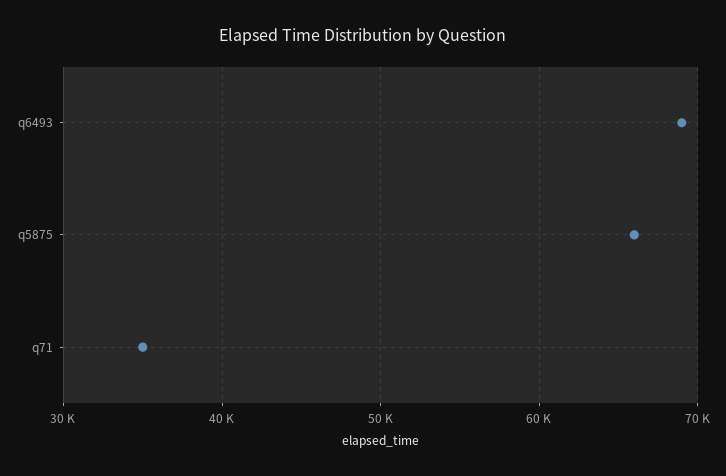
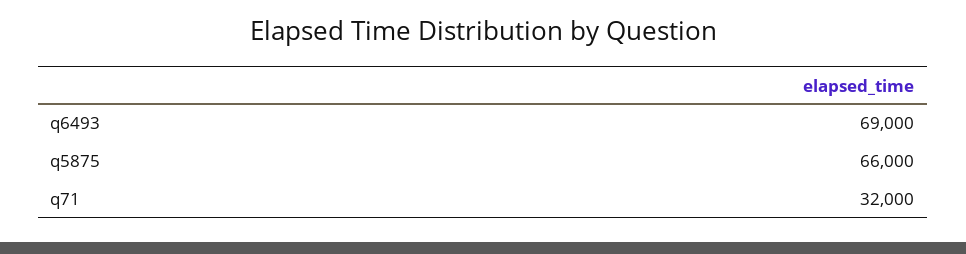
  {
    "q6493": 69000,
    "q5875": 66000,
-   "q71": 35000
+   "q71": 32000
  }

